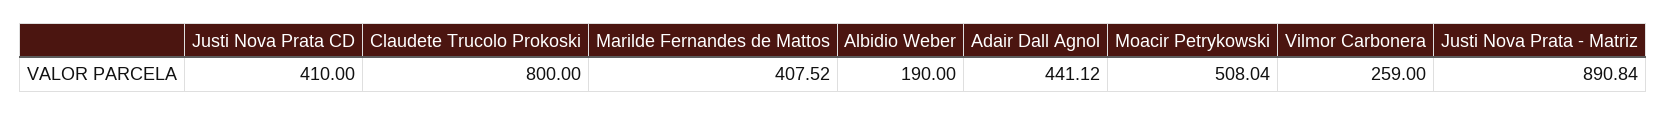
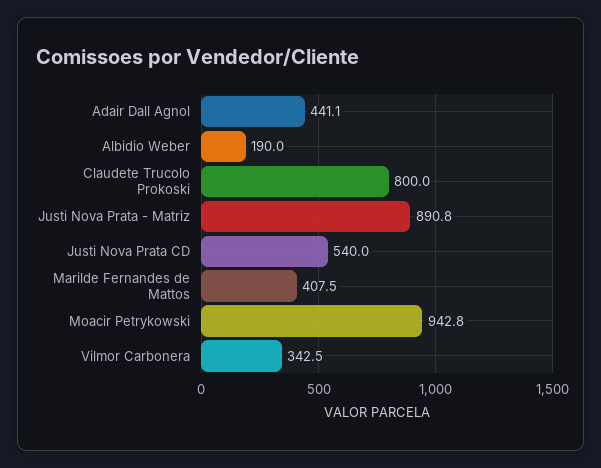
  {
-   "Justi Nova Prata CD": 410,
+   "Justi Nova Prata CD": 540,
    "Claudete Trucolo Prokoski": 800,
    "Marilde Fernandes de Mattos": 407.52,
    "Albidio Weber": 190,
    "Adair Dall Agnol": 441.12,
-   "Moacir Petrykowski": 508.04,
+   "Moacir Petrykowski": 942.8,
-   "Vilmor Carbonera": 259,
+   "Vilmor Carbonera": 342.5,
    "Justi Nova Prata - Matriz": 890.84
  }

